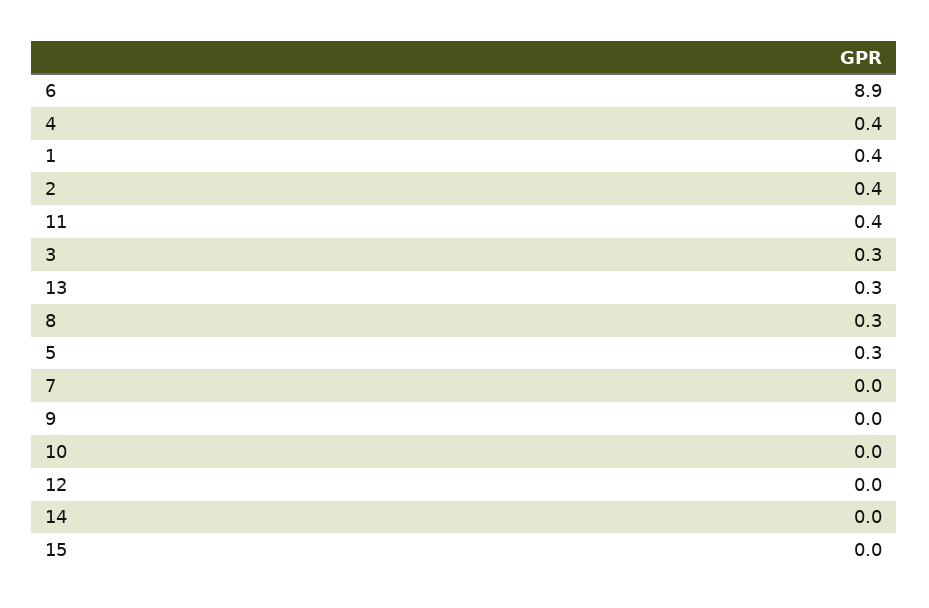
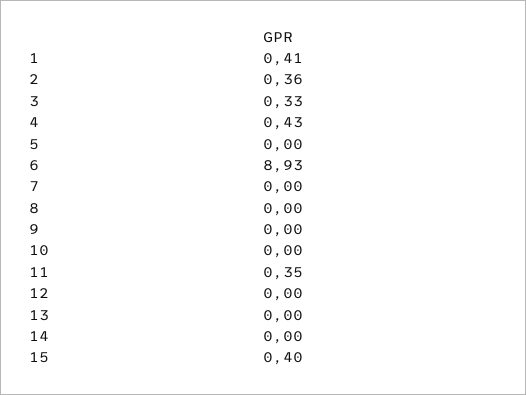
  {
    "6": 8.93,
    "4": 0.43,
    "1": 0.41,
    "2": 0.36,
    "11": 0.35,
    "3": 0.33,
-   "13": 0.3,
+   "13": 0,
-   "8": 0.3,
+   "8": 0,
-   "5": 0.3,
+   "5": 0,
    "7": 0,
    "9": 0,
    "10": 0,
    "12": 0,
    "14": 0,
-   "15": 0
+   "15": 0.4
  }

